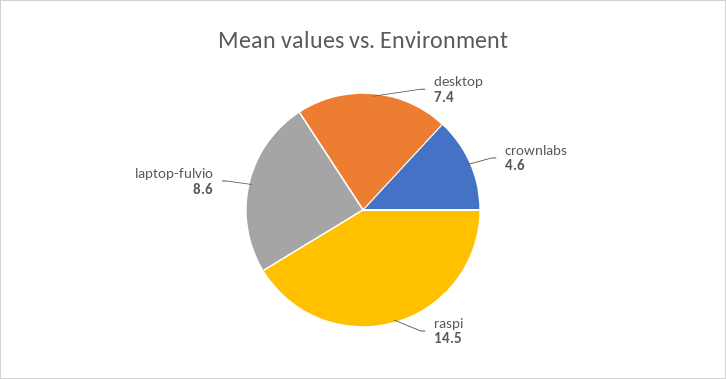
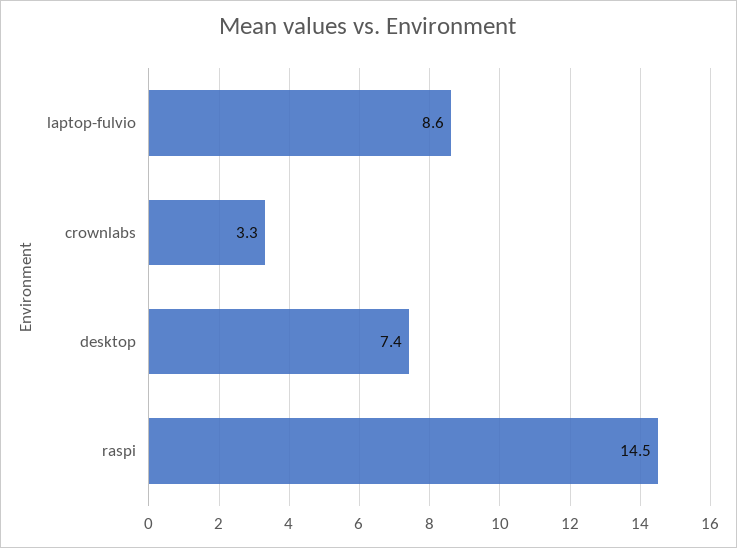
  {
    "desktop": 7.4,
-   "crownlabs": 4.6,
+   "crownlabs": 3.3,
    "raspi": 14.5,
    "laptop-fulvio": 8.6
  }

